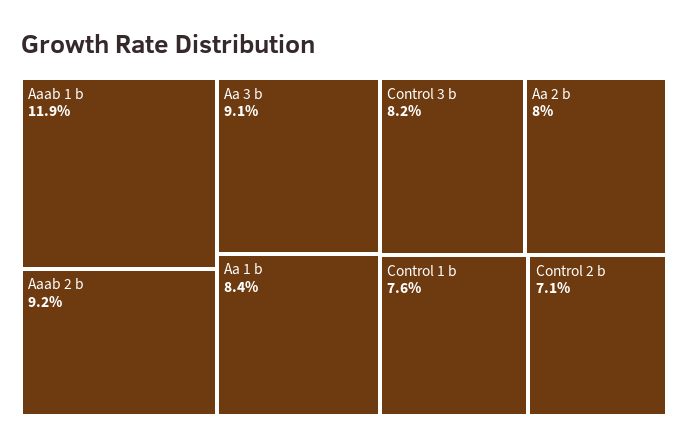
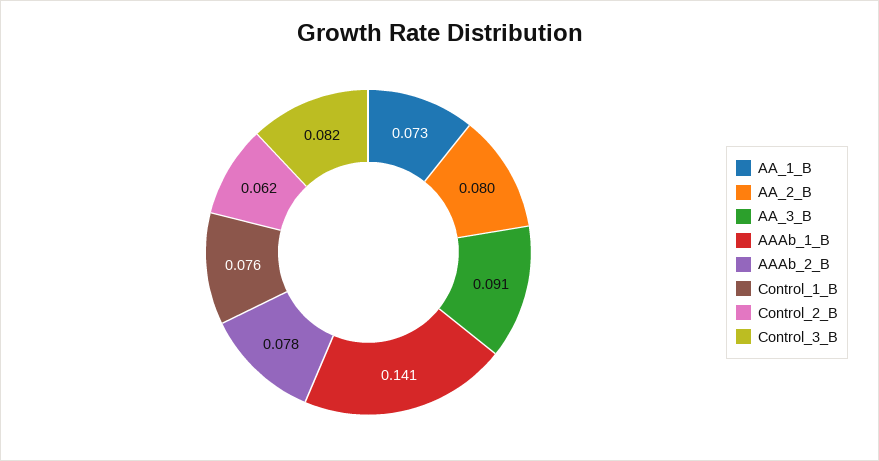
  {
-   "Aaab 1 b": 0.119,
+   "Aaab 1 b": 0.141,
-   "Aaab 2 b": 0.092,
+   "Aaab 2 b": 0.078,
    "Aa 3 b": 0.091,
-   "Aa 1 b": 0.084,
+   "Aa 1 b": 0.073,
    "Control 3 b": 0.082,
    "Aa 2 b": 0.08,
    "Control 1 b": 0.076,
-   "Control 2 b": 0.071
+   "Control 2 b": 0.062
  }

